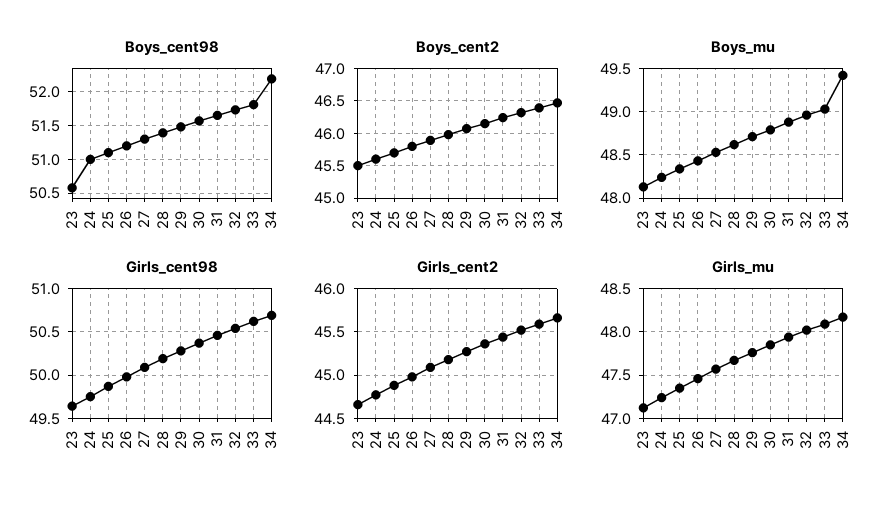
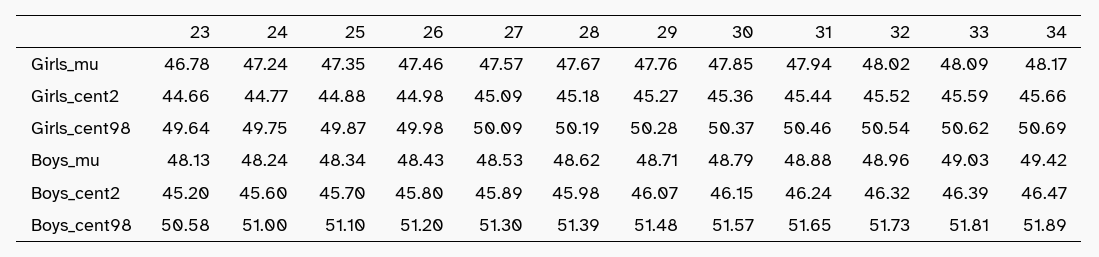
  {
    "Boys_cent98": {
      "23": 50.58,
      "24": 51,
      "25": 51.1,
      "26": 51.2,
      "27": 51.3,
      "28": 51.39,
      "29": 51.48,
      "30": 51.57,
      "31": 51.65,
      "32": 51.73,
      "33": 51.81,
-     "34": 52.2
+     "34": 51.89
    },
    "Boys_cent2": {
-     "23": 45.5,
+     "23": 45.2,
      "24": 45.6,
      "25": 45.7,
      "26": 45.8,
      "27": 45.89,
      "28": 45.98,
      "29": 46.07,
      "30": 46.15,
      "31": 46.24,
      "32": 46.32,
      "33": 46.39,
      "34": 46.47
    },
    "Boys_mu": {
      "23": 48.13,
      "24": 48.24,
      "25": 48.34,
      "26": 48.43,
      "27": 48.53,
      "28": 48.62,
      "29": 48.71,
      "30": 48.79,
      "31": 48.88,
      "32": 48.96,
      "33": 49.03,
      "34": 49.42
    },
    "Girls_cent98": {
      "23": 49.64,
      "24": 49.75,
      "25": 49.87,
      "26": 49.98,
      "27": 50.09,
      "28": 50.19,
      "29": 50.28,
      "30": 50.37,
      "31": 50.46,
      "32": 50.54,
      "33": 50.62,
      "34": 50.69
    },
    "Girls_cent2": {
      "23": 44.66,
      "24": 44.77,
      "25": 44.88,
      "26": 44.98,
      "27": 45.09,
      "28": 45.18,
      "29": 45.27,
      "30": 45.36,
      "31": 45.44,
      "32": 45.52,
      "33": 45.59,
      "34": 45.66
    },
    "Girls_mu": {
-     "23": 47.1,
+     "23": 46.78,
      "24": 47.24,
      "25": 47.35,
      "26": 47.46,
      "27": 47.57,
      "28": 47.67,
      "29": 47.76,
      "30": 47.85,
      "31": 47.94,
      "32": 48.02,
      "33": 48.09,
      "34": 48.17
    }
  }

